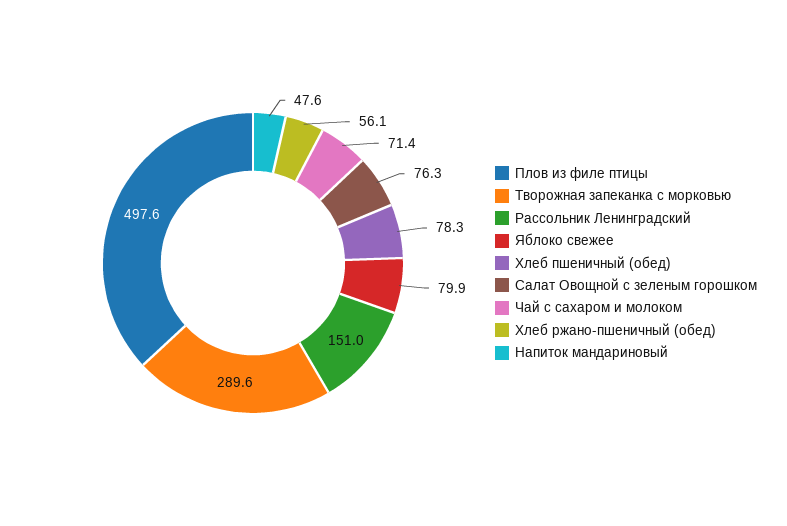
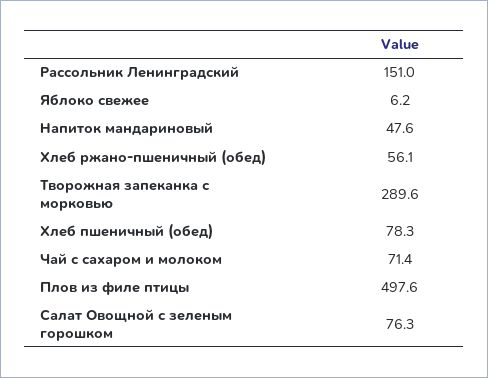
  {
    "Плов из филе птицы": 497.6,
    "Творожная запеканка с морковью": 289.6,
    "Рассольник Ленинградский": 151,
-   "Яблоко свежее": 79.9,
+   "Яблоко свежее": 6.2,
    "Хлеб пшеничный (обед)": 78.3,
    "Салат Овощной с зеленым горошком": 76.3,
    "Чай с сахаром и молоком": 71.4,
    "Хлеб ржано-пшеничный (обед)": 56.1,
    "Напиток мандариновый": 47.6
  }

